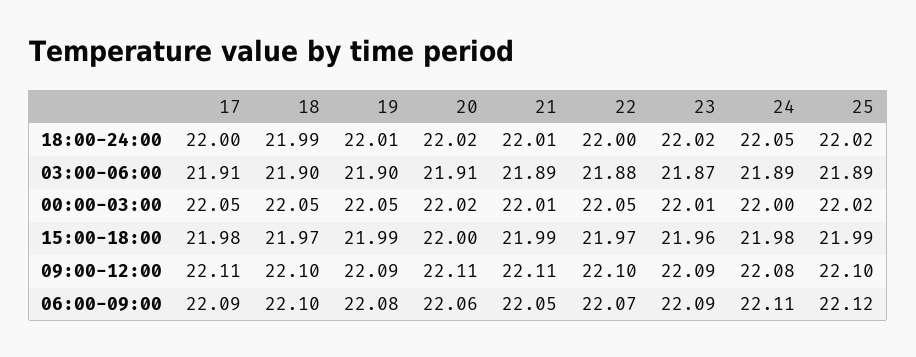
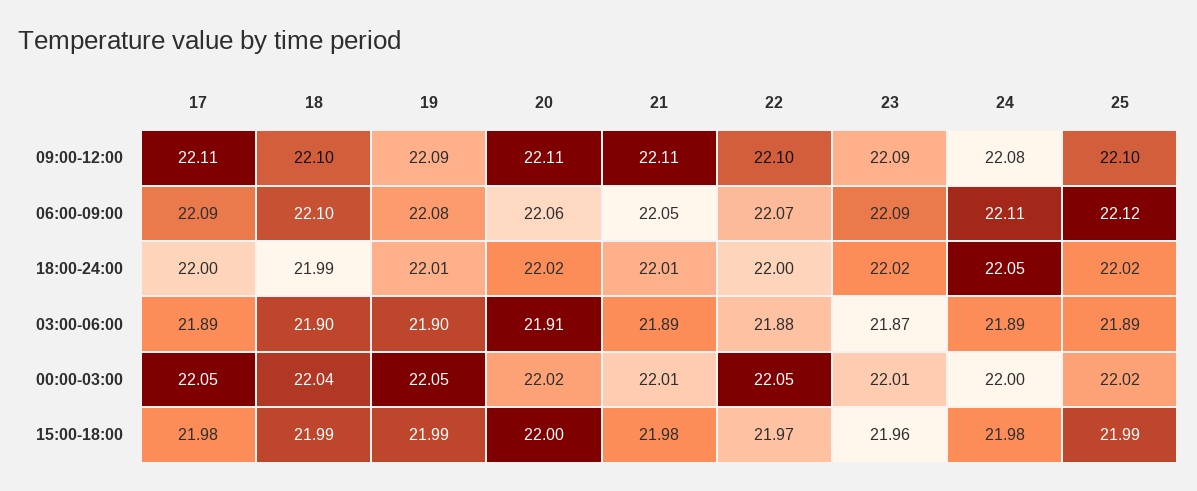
  {
    "17": {
      "18:00-24:00": 22,
-     "03:00-06:00": 21.91,
+     "03:00-06:00": 21.89,
      "00:00-03:00": 22.05,
      "15:00-18:00": 21.98,
      "09:00-12:00": 22.11,
      "06:00-09:00": 22.09
    },
    "18": {
      "18:00-24:00": 21.99,
      "03:00-06:00": 21.9,
-     "00:00-03:00": 22.05,
+     "00:00-03:00": 22.04,
-     "15:00-18:00": 21.97,
+     "15:00-18:00": 21.99,
      "09:00-12:00": 22.1,
      "06:00-09:00": 22.1
    },
    "19": {
      "18:00-24:00": 22.01,
      "03:00-06:00": 21.9,
      "00:00-03:00": 22.05,
      "15:00-18:00": 21.99,
      "09:00-12:00": 22.09,
      "06:00-09:00": 22.08
    },
    "20": {
      "18:00-24:00": 22.02,
      "03:00-06:00": 21.91,
      "00:00-03:00": 22.02,
      "15:00-18:00": 22,
      "09:00-12:00": 22.11,
      "06:00-09:00": 22.06
    },
    "21": {
      "18:00-24:00": 22.01,
      "03:00-06:00": 21.89,
      "00:00-03:00": 22.01,
-     "15:00-18:00": 21.99,
+     "15:00-18:00": 21.98,
      "09:00-12:00": 22.11,
      "06:00-09:00": 22.05
    },
    "22": {
      "18:00-24:00": 22,
      "03:00-06:00": 21.88,
      "00:00-03:00": 22.05,
      "15:00-18:00": 21.97,
      "09:00-12:00": 22.1,
      "06:00-09:00": 22.07
    },
    "23": {
      "18:00-24:00": 22.02,
      "03:00-06:00": 21.87,
      "00:00-03:00": 22.01,
      "15:00-18:00": 21.96,
      "09:00-12:00": 22.09,
      "06:00-09:00": 22.09
    },
    "24": {
      "18:00-24:00": 22.05,
      "03:00-06:00": 21.89,
      "00:00-03:00": 22,
      "15:00-18:00": 21.98,
      "09:00-12:00": 22.08,
      "06:00-09:00": 22.11
    },
    "25": {
      "18:00-24:00": 22.02,
      "03:00-06:00": 21.89,
      "00:00-03:00": 22.02,
      "15:00-18:00": 21.99,
      "09:00-12:00": 22.1,
      "06:00-09:00": 22.12
    }
  }

